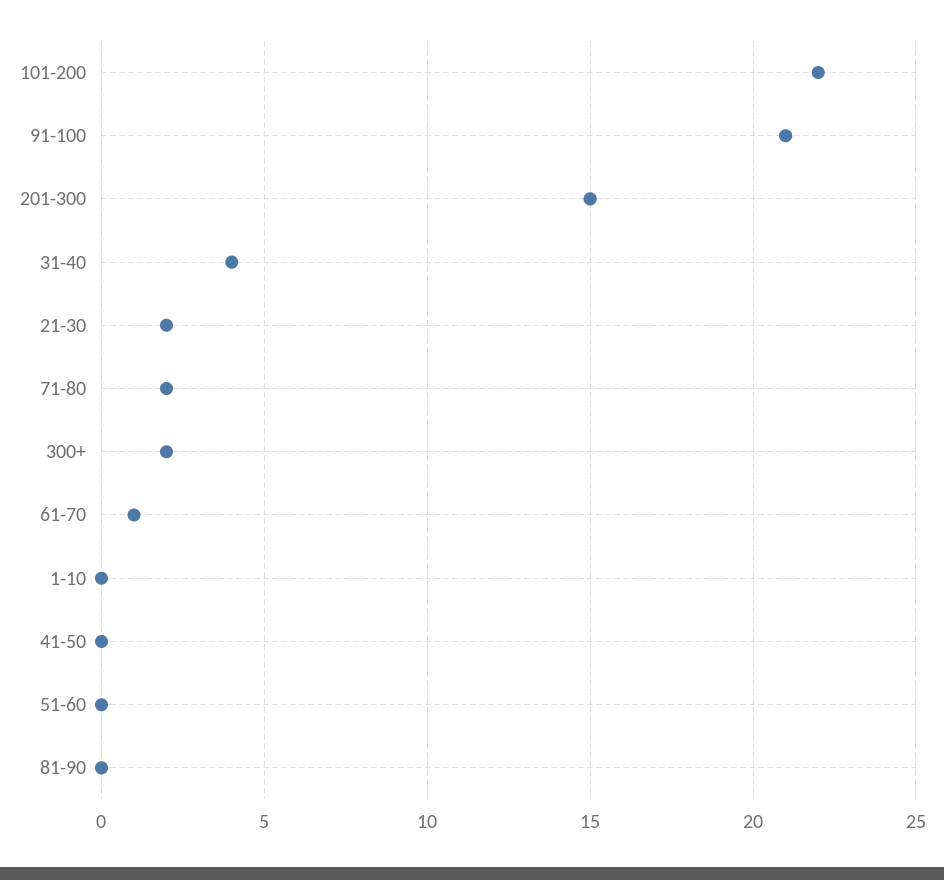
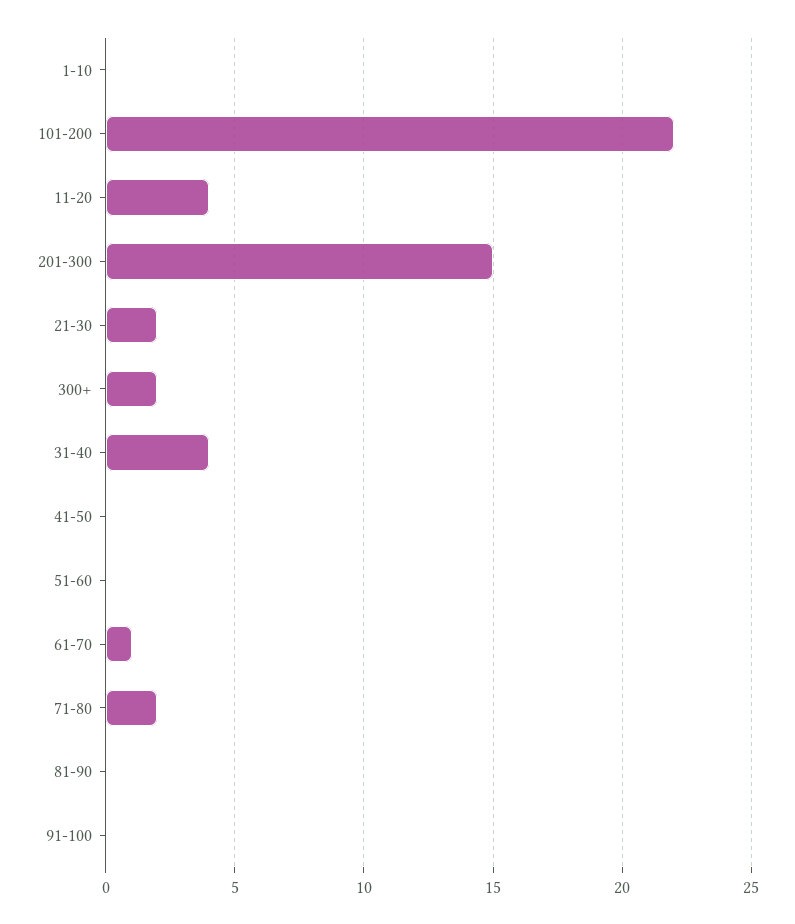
  {
    "101-200": 22,
-   "91-100": 21,
+   "91-100": 0,
    "201-300": 15,
    "31-40": 4,
    "21-30": 2,
    "71-80": 2,
    "300+": 2,
    "61-70": 1,
    "1-10": 0,
    "41-50": 0,
    "51-60": 0,
-   "81-90": 0
+   "81-90": 0,
+   "11-20": 4
  }

